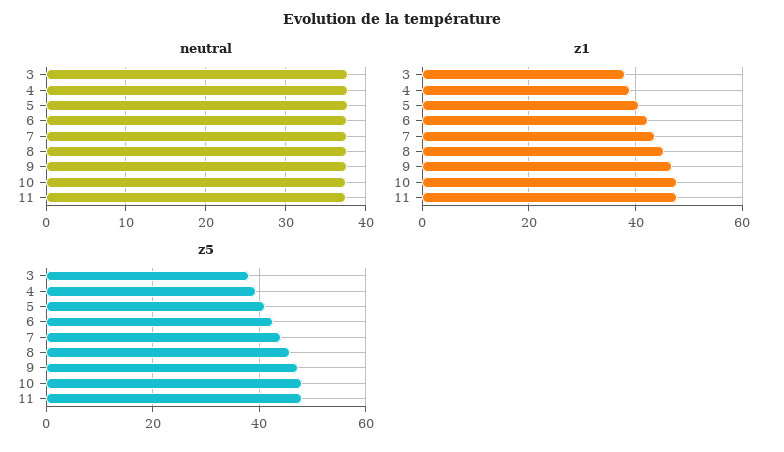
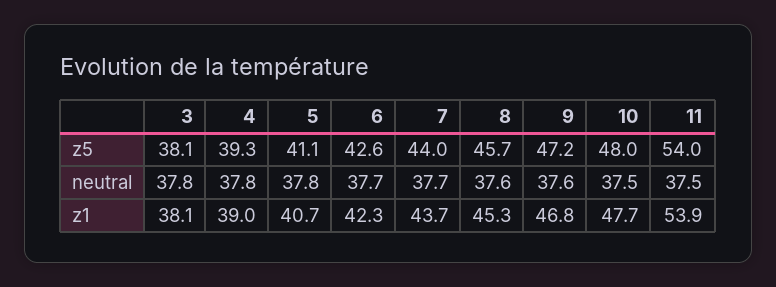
  {
    "neutral": {
      "3": 37.8,
      "4": 37.8,
      "5": 37.8,
      "6": 37.7,
      "7": 37.7,
      "8": 37.6,
      "9": 37.6,
      "10": 37.5,
      "11": 37.5
    },
    "z1": {
      "3": 38.1,
      "4": 39,
      "5": 40.7,
      "6": 42.3,
      "7": 43.7,
      "8": 45.3,
      "9": 46.8,
      "10": 47.7,
-     "11": 48
+     "11": 53.9
    },
    "z5": {
      "3": 38.1,
      "4": 39.3,
      "5": 41.1,
      "6": 42.6,
      "7": 44,
      "8": 45.7,
      "9": 47.2,
      "10": 48,
-     "11": 48
+     "11": 54
    }
  }

